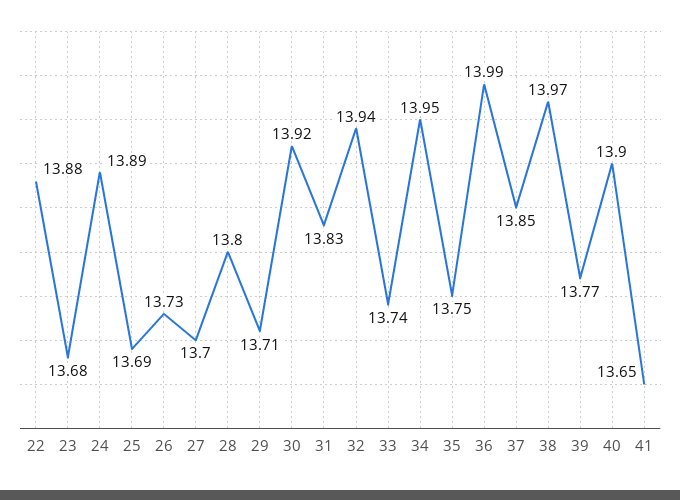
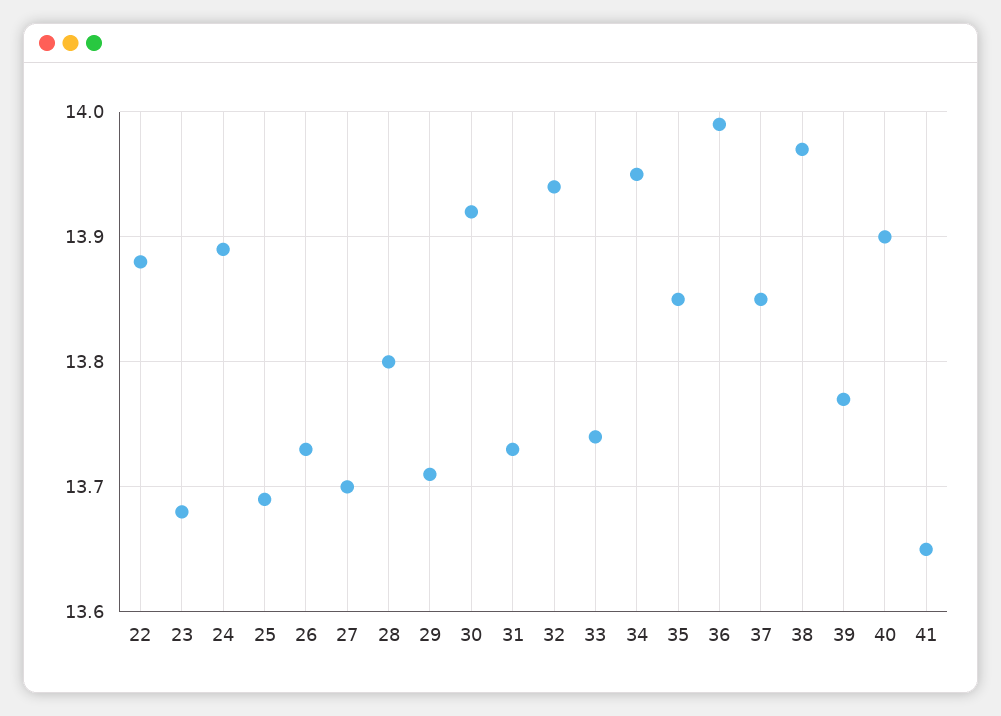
  {
    "22": 13.88,
    "23": 13.68,
    "24": 13.89,
    "25": 13.69,
    "26": 13.73,
    "27": 13.7,
    "28": 13.8,
    "29": 13.71,
    "30": 13.92,
-   "31": 13.83,
+   "31": 13.73,
    "32": 13.94,
    "33": 13.74,
    "34": 13.95,
-   "35": 13.75,
+   "35": 13.85,
    "36": 13.99,
    "37": 13.85,
    "38": 13.97,
    "39": 13.77,
    "40": 13.9,
    "41": 13.65
  }

